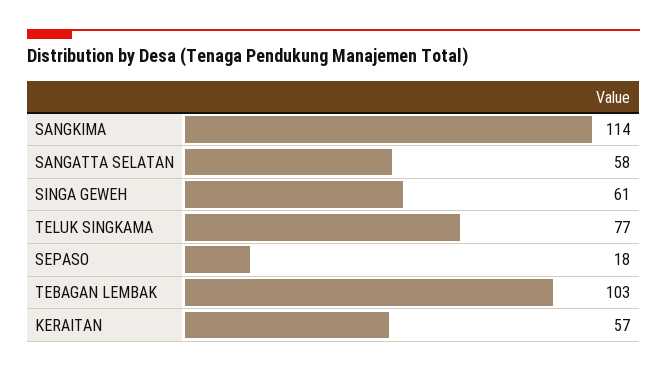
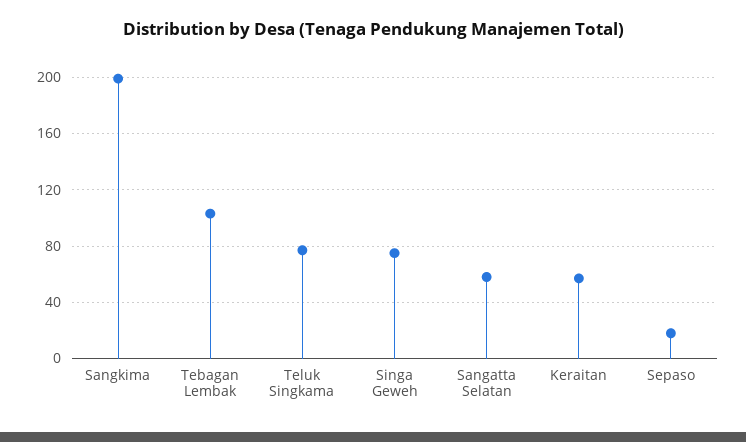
  {
-   "SANGKIMA": 114,
+   "SANGKIMA": 200,
    "SANGATTA SELATAN": 58,
-   "SINGA GEWEH": 61,
+   "SINGA GEWEH": 75,
    "TELUK SINGKAMA": 77,
    "SEPASO": 18,
    "TEBAGAN LEMBAK": 103,
    "KERAITAN": 57
  }

